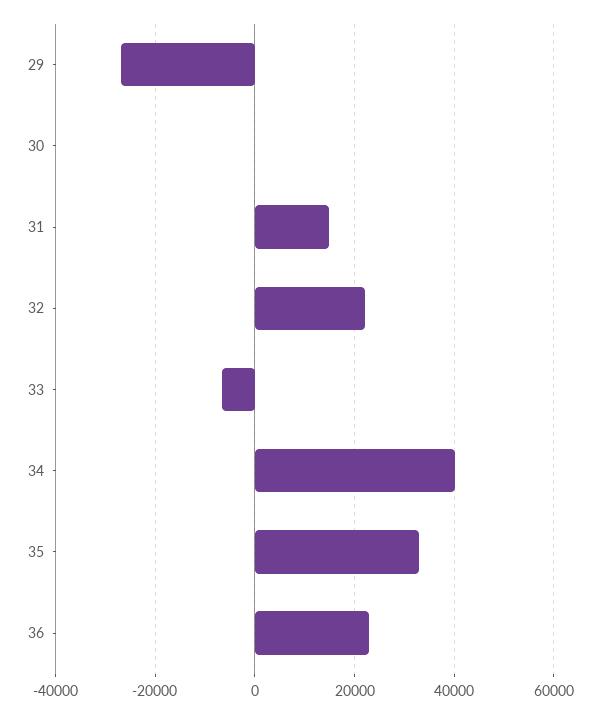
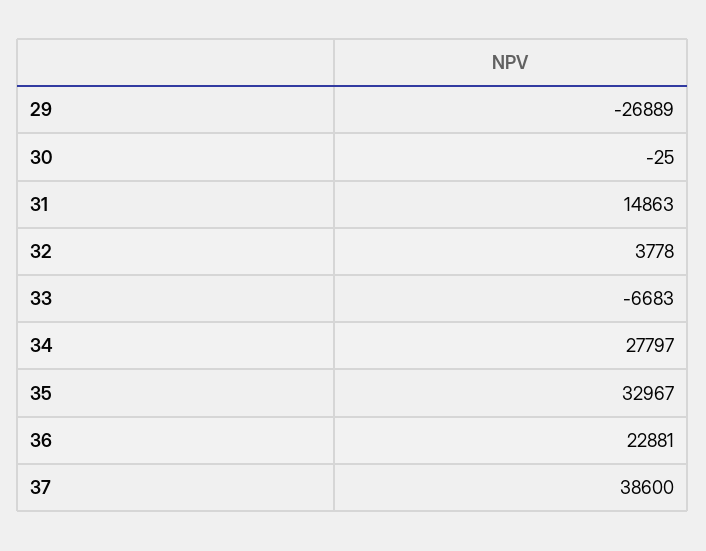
  {
    "29": -26889,
    "30": -25,
    "31": 14863,
-   "32": 22000,
+   "32": 3778,
    "33": -6683,
-   "34": 40000,
+   "34": 27797,
    "35": 32967,
-   "36": 22881
+   "36": 22881,
+   "37": 38600
  }

